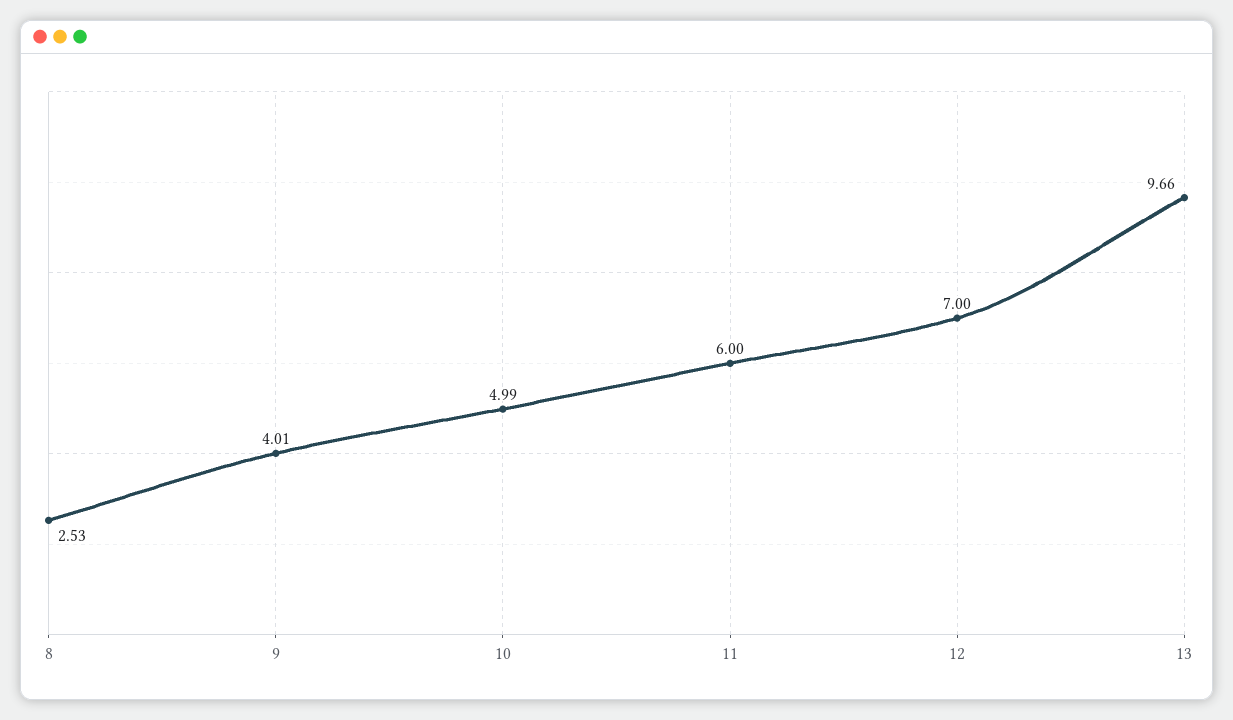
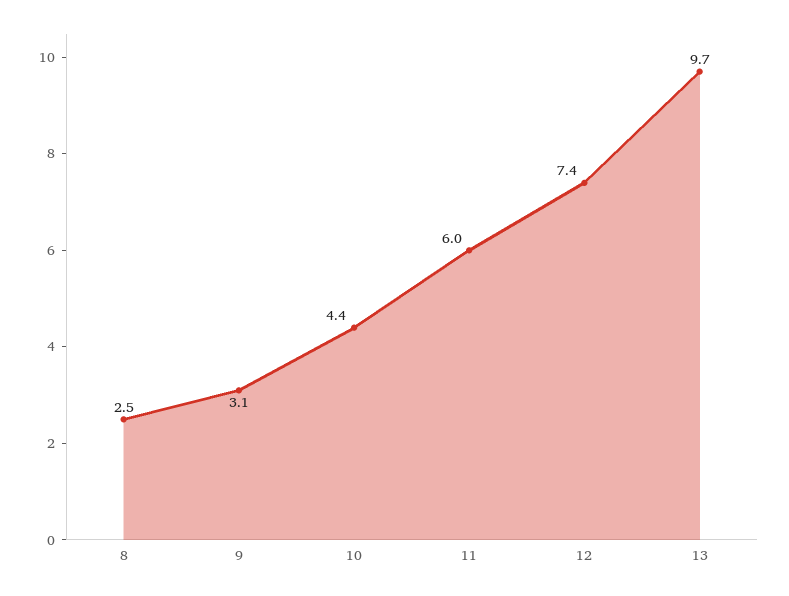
  {
    "8": 2.53,
-   "9": 4.01,
+   "9": 3.1,
-   "10": 4.99,
+   "10": 4.4,
    "11": 6,
-   "12": 7,
+   "12": 7.4,
    "13": 9.66
  }

